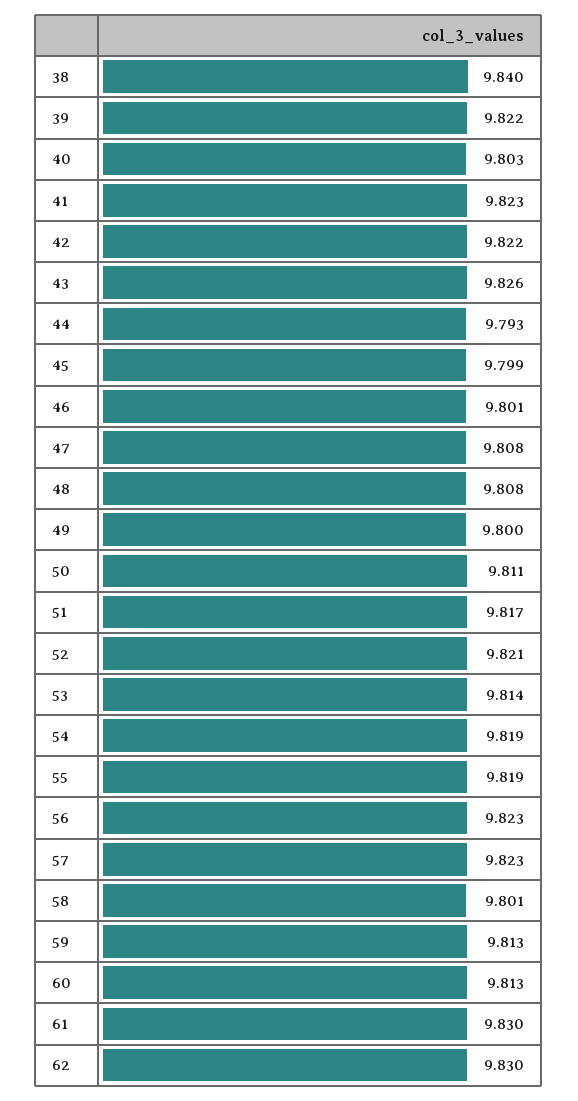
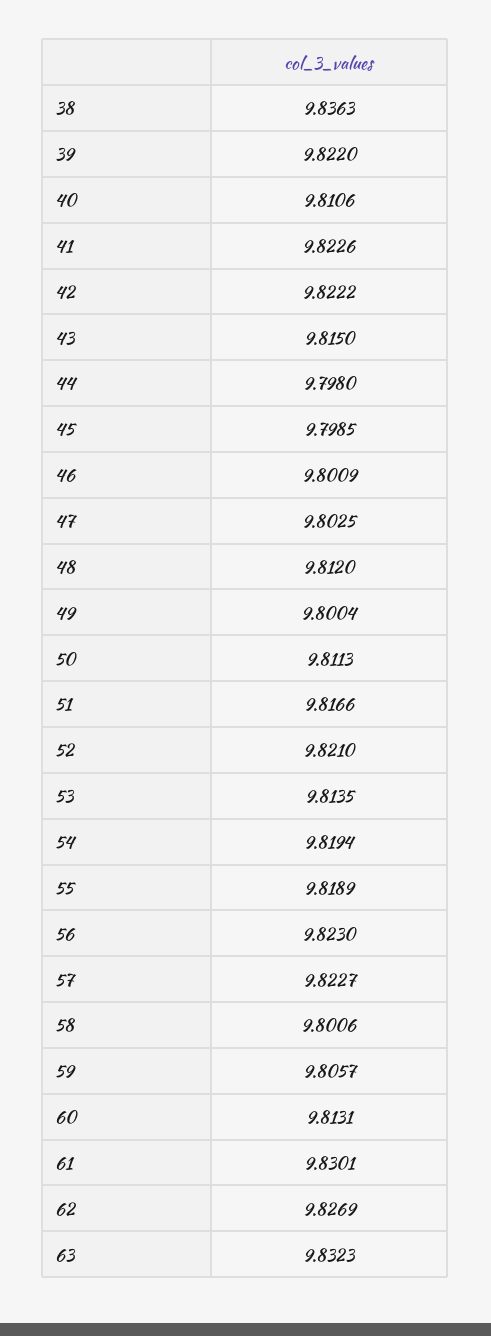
  {
-   "38": 9.84,
+   "38": 9.8363,
    "39": 9.822,
-   "40": 9.803,
+   "40": 9.8106,
    "41": 9.8226,
    "42": 9.8222,
-   "43": 9.826,
+   "43": 9.815,
-   "44": 9.793,
+   "44": 9.798,
    "45": 9.7985,
    "46": 9.8009,
-   "47": 9.808,
+   "47": 9.8025,
-   "48": 9.808,
+   "48": 9.812,
    "49": 9.8004,
    "50": 9.8113,
    "51": 9.8166,
    "52": 9.821,
    "53": 9.8135,
    "54": 9.8194,
    "55": 9.8189,
    "56": 9.823,
    "57": 9.8227,
    "58": 9.8006,
-   "59": 9.813,
+   "59": 9.8057,
    "60": 9.8131,
    "61": 9.8301,
-   "62": 9.83
+   "62": 9.8269,
+   "63": 9.8323
  }

